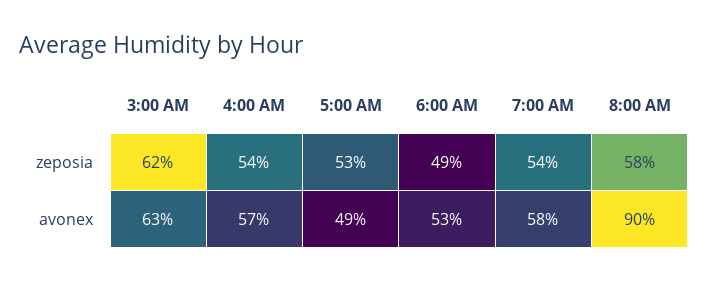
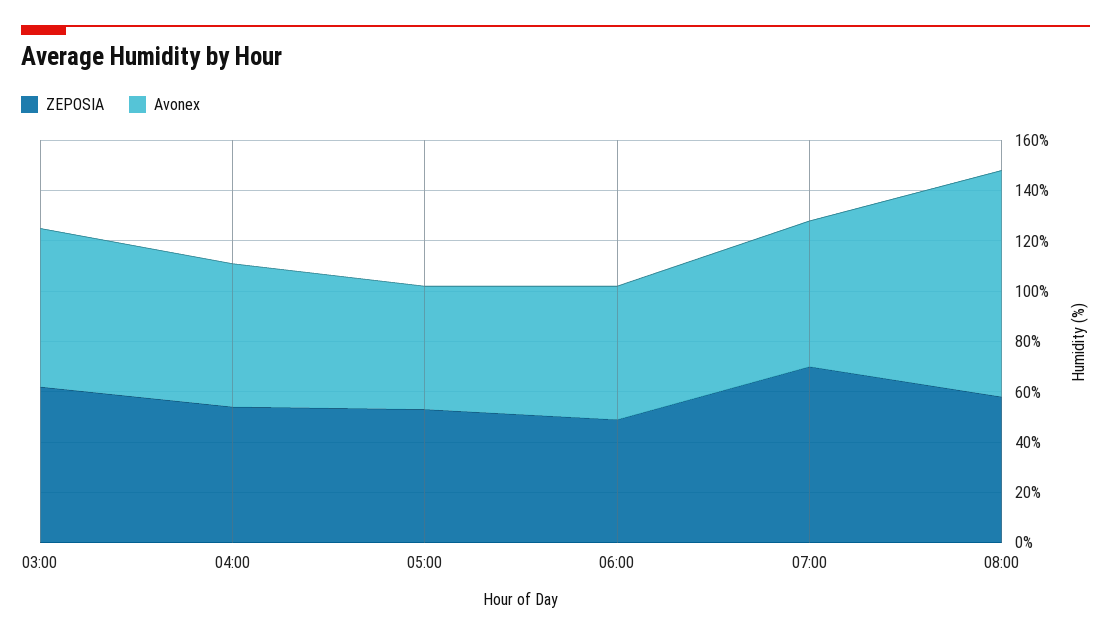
  {
    "zeposia": {
      "3:00 AM": 62,
      "4:00 AM": 54,
      "5:00 AM": 53,
      "6:00 AM": 49,
-     "7:00 AM": 54,
+     "7:00 AM": 70,
      "8:00 AM": 58
    },
    "avonex": {
      "3:00 AM": 63,
      "4:00 AM": 57,
      "5:00 AM": 49,
      "6:00 AM": 53,
      "7:00 AM": 58,
      "8:00 AM": 90
    }
  }

